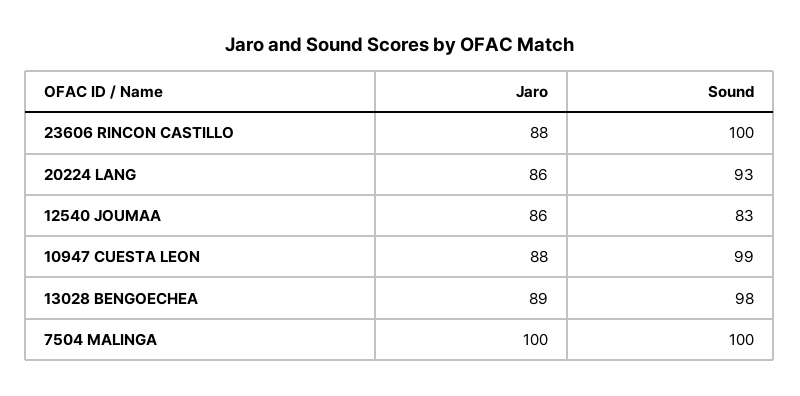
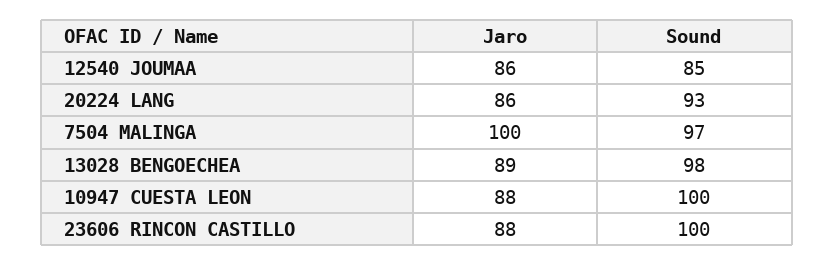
  {
    "Jaro": {
      "23606 RINCON CASTILLO": 88,
      "20224 LANG": 86,
      "12540 JOUMAA": 86,
      "10947 CUESTA LEON": 88,
      "13028 BENGOECHEA": 89,
      "7504 MALINGA": 100
    },
    "Sound": {
      "23606 RINCON CASTILLO": 100,
      "20224 LANG": 93,
-     "12540 JOUMAA": 83,
+     "12540 JOUMAA": 85,
-     "10947 CUESTA LEON": 99,
+     "10947 CUESTA LEON": 100,
      "13028 BENGOECHEA": 98,
-     "7504 MALINGA": 100
+     "7504 MALINGA": 97
    }
  }

